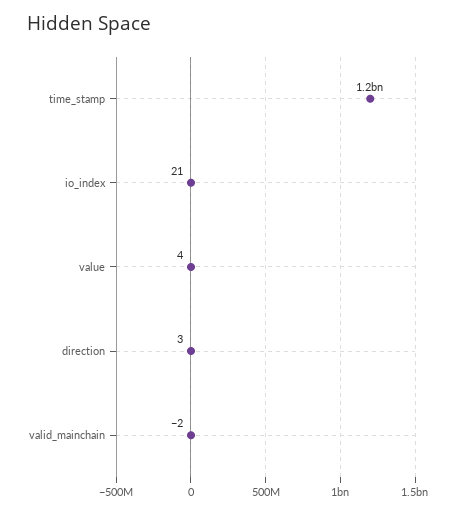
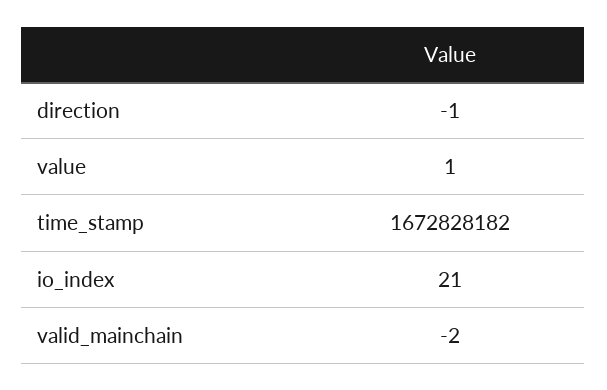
  {
-   "time_stamp": 1200000000,
+   "time_stamp": 1672828182,
    "io_index": 21,
-   "value": 4,
+   "value": 1,
-   "direction": 3,
+   "direction": -1,
    "valid_mainchain": -2
  }

